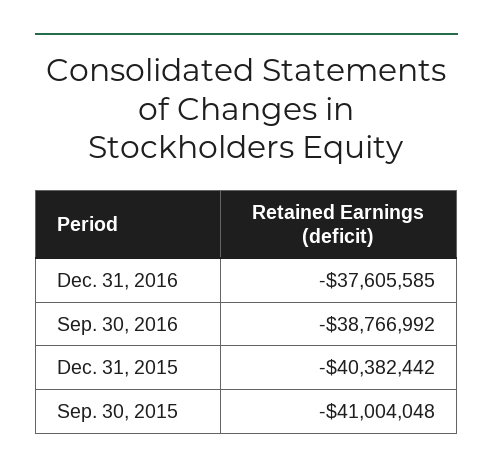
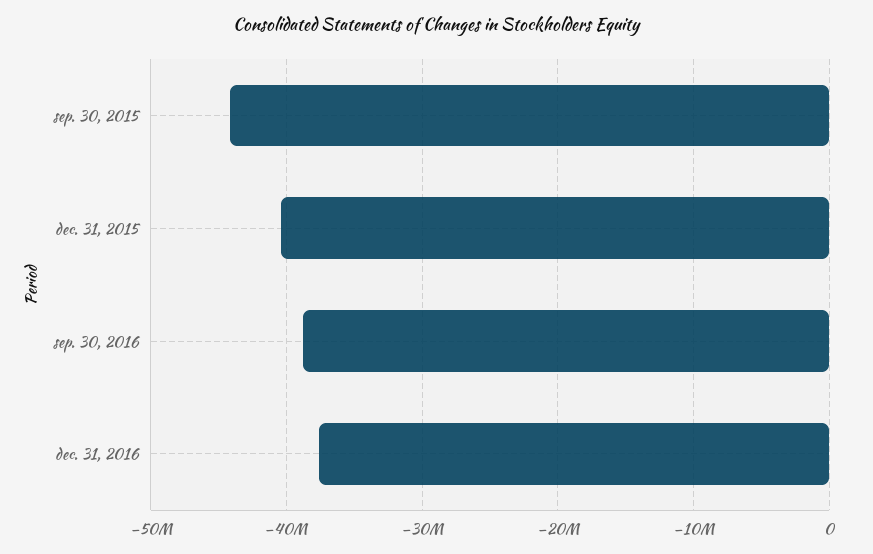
  {
    "Dec. 31, 2016": -37605585,
    "Sep. 30, 2016": -38766992,
    "Dec. 31, 2015": -40382442,
-   "Sep. 30, 2015": -41004048
+   "Sep. 30, 2015": -44000000
  }

